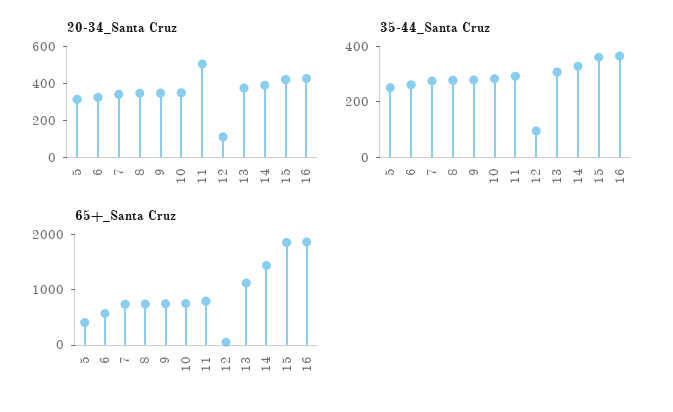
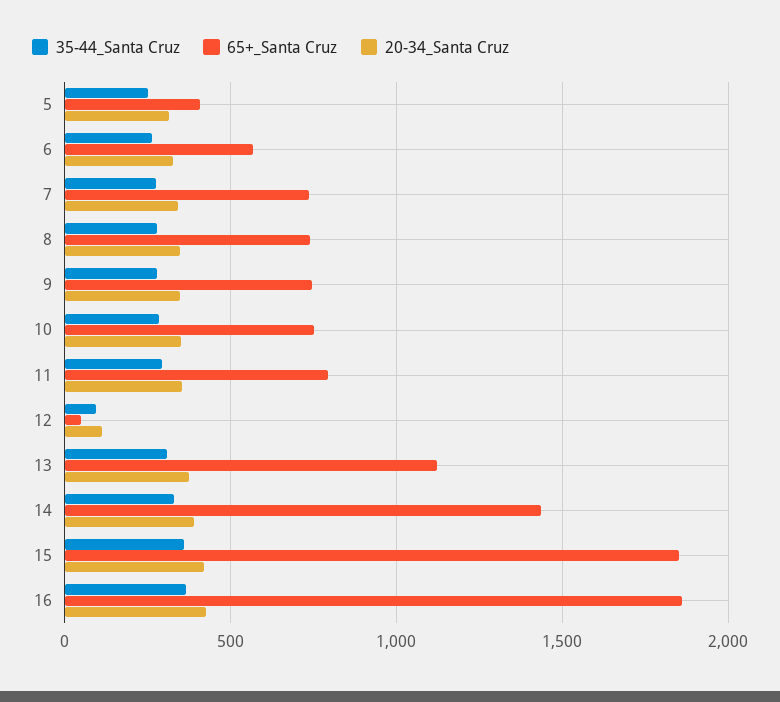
  {
    "20-34_Santa Cruz": {
      "5": 300,
      "6": 350,
      "7": 350,
      "8": 350,
      "9": 350,
      "10": 350,
-     "11": 500,
+     "11": 350,
      "12": 100,
      "13": 400,
      "14": 400,
      "15": 400,
      "16": 450
    },
    "35-44_Santa Cruz": {
      "5": 250,
      "6": 250,
      "7": 300,
      "8": 300,
      "9": 300,
      "10": 300,
      "11": 300,
      "12": 100,
      "13": 300,
      "14": 350,
      "15": 350,
      "16": 350
    },
    "65+_Santa Cruz": {
      "5": 400,
      "6": 550,
      "7": 750,
      "8": 750,
      "9": 750,
      "10": 750,
      "11": 800,
      "12": 50,
      "13": 1100,
      "14": 1450,
      "15": 1850,
      "16": 1850
    }
  }

